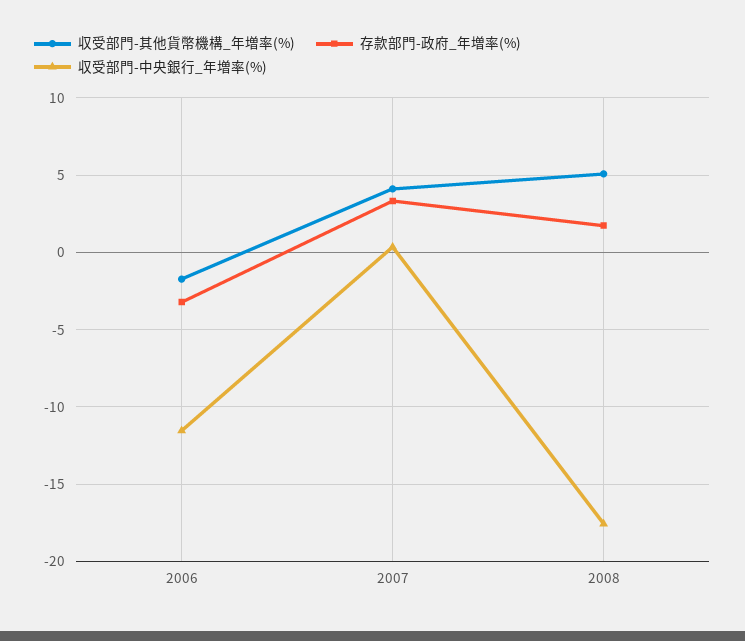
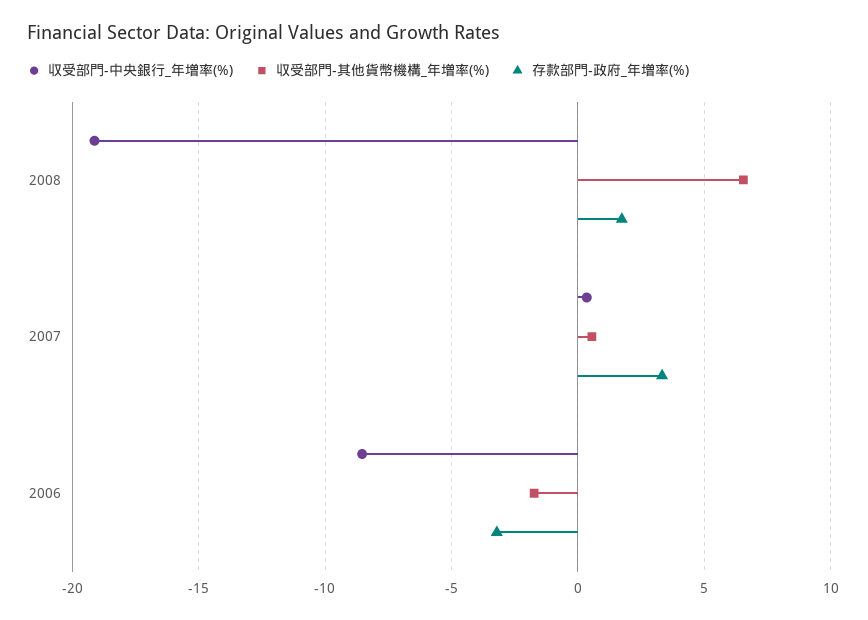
  {
    "収受部門-其他貨幣機構_年増率(%)": {
      "2006": -1.5,
-     "2007": 4,
+     "2007": 0.5,
-     "2008": 5
+     "2008": 6.5
    },
    "存款部門-政府_年増率(%)": {
      "2006": -3,
      "2007": 3.5,
      "2008": 1.5
    },
    "収受部門-中央銀行_年増率(%)": {
-     "2006": -11.5,
+     "2006": -8.5,
      "2007": 0.5,
-     "2008": -17.5
+     "2008": -19
    }
  }

